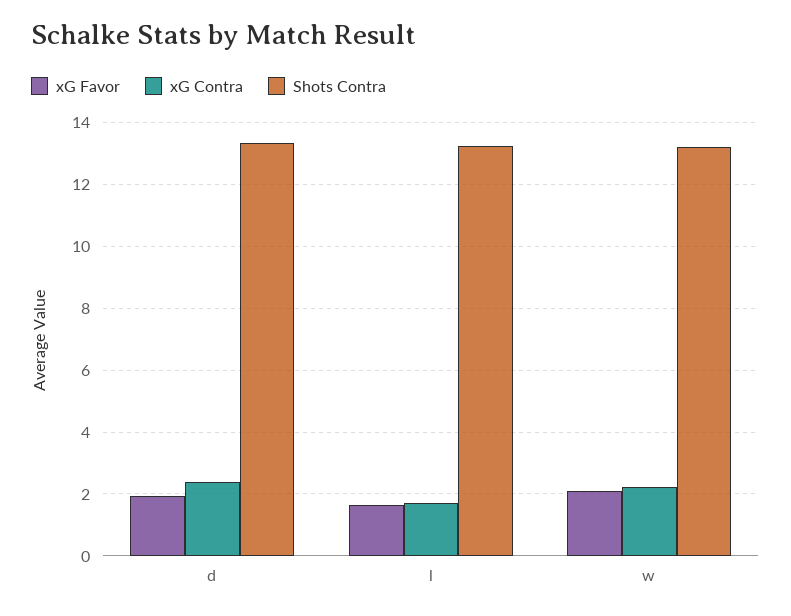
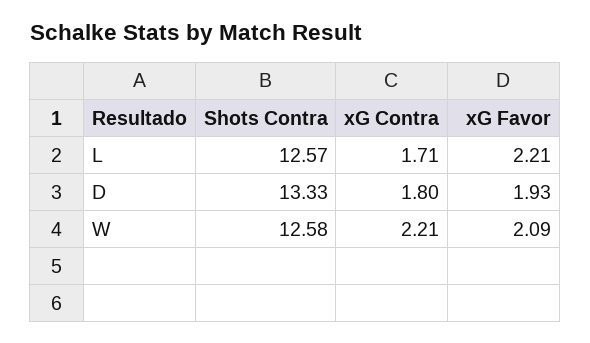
  {
    "xG Favor": {
      "d": 1.93,
-     "l": 1.6,
+     "l": 2.21,
      "w": 2.09
    },
    "xG Contra": {
-     "d": 2.4,
+     "d": 1.8,
      "l": 1.71,
      "w": 2.21
    },
    "Shots Contra": {
      "d": 13.33,
-     "l": 13.2,
+     "l": 12.57,
-     "w": 13.2
+     "w": 12.58
    }
  }

